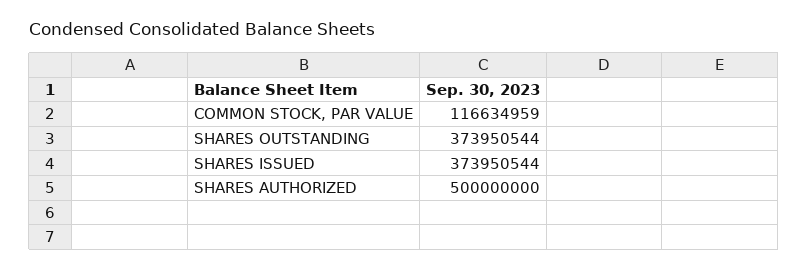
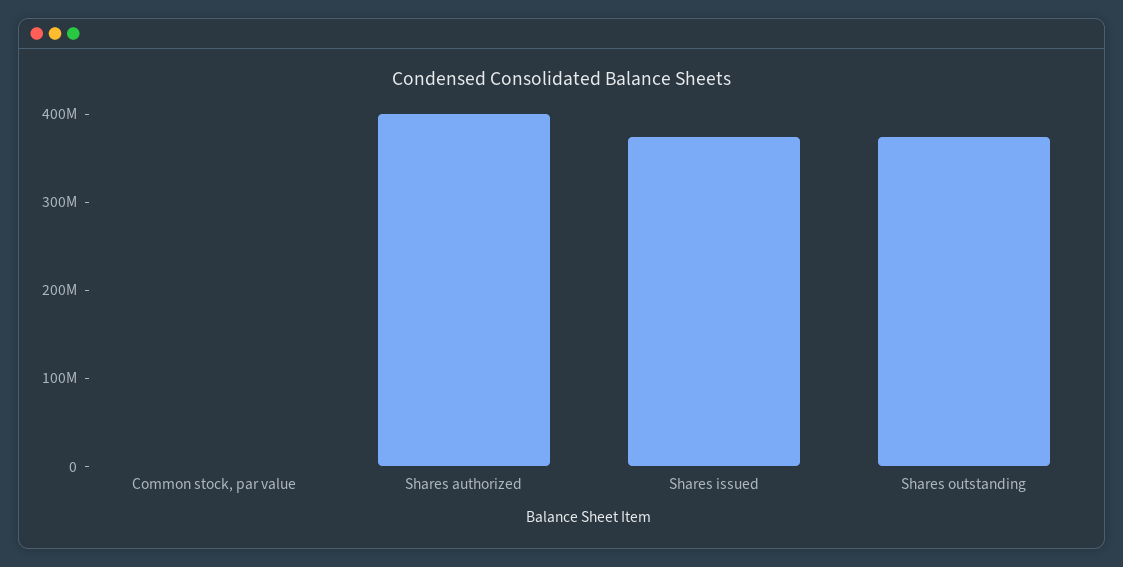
  {
-   "COMMON STOCK, PAR VALUE": 116634959,
+   "COMMON STOCK, PAR VALUE": 0,
    "SHARES OUTSTANDING": 373950544,
    "SHARES ISSUED": 373950544,
-   "SHARES AUTHORIZED": 500000000
+   "SHARES AUTHORIZED": 400000000
  }

